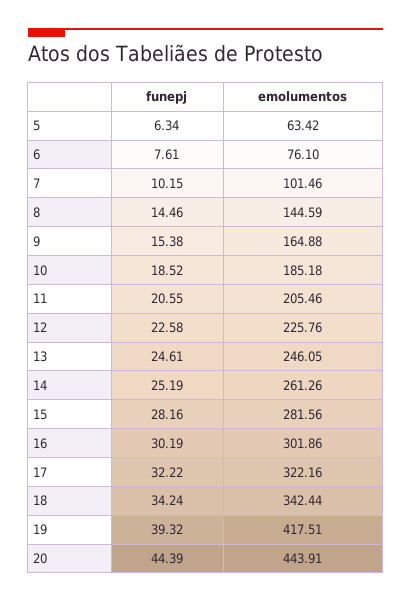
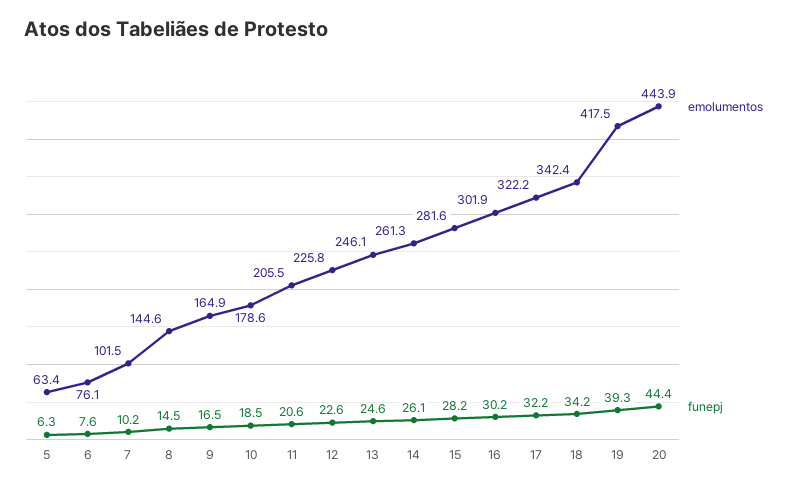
  {
    "funepj": {
      "5": 6.34,
      "6": 7.61,
      "7": 10.15,
      "8": 14.46,
-     "9": 15.38,
+     "9": 16.5,
      "10": 18.52,
      "11": 20.55,
      "12": 22.58,
      "13": 24.61,
-     "14": 25.19,
+     "14": 26.1,
      "15": 28.16,
      "16": 30.19,
      "17": 32.22,
      "18": 34.24,
      "19": 39.32,
      "20": 44.39
    },
    "emolumentos": {
      "5": 63.42,
      "6": 76.1,
      "7": 101.46,
      "8": 144.59,
      "9": 164.88,
-     "10": 185.18,
+     "10": 178.6,
      "11": 205.46,
      "12": 225.76,
      "13": 246.05,
      "14": 261.26,
      "15": 281.56,
      "16": 301.86,
      "17": 322.16,
      "18": 342.44,
      "19": 417.51,
      "20": 443.91
    }
  }

